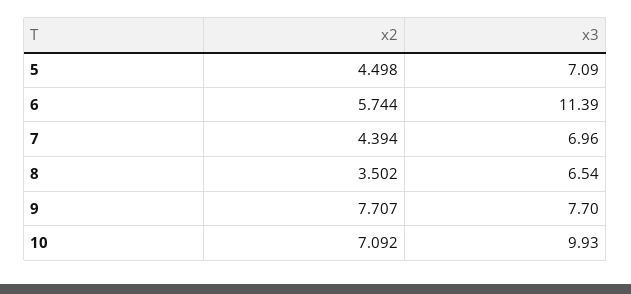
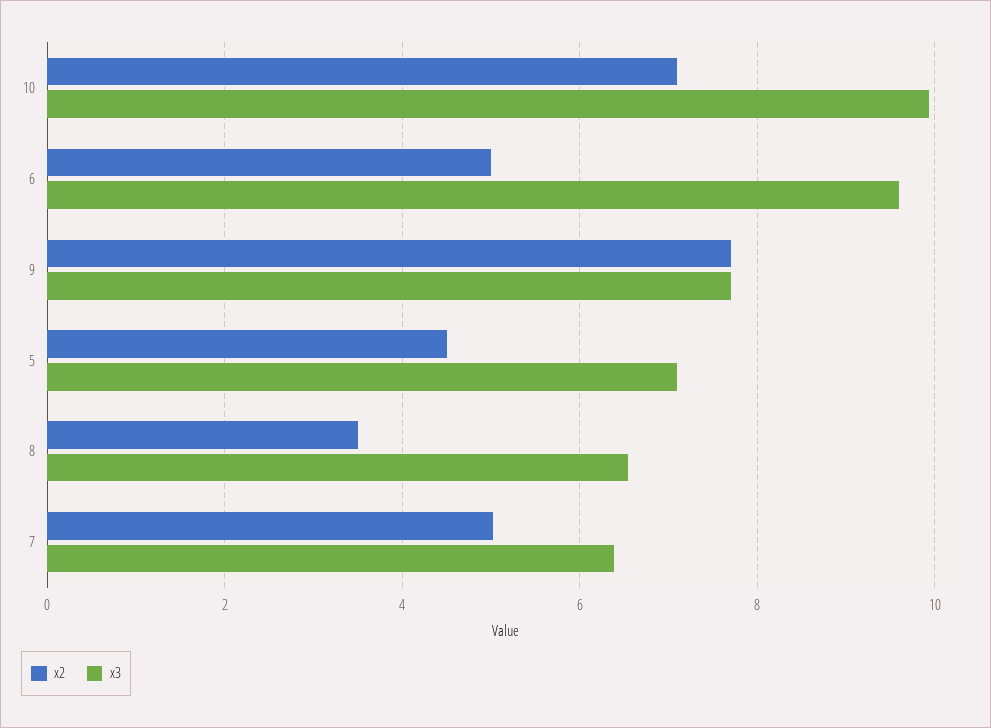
  {
    "x2": {
      "5": 4.498,
-     "6": 5.744,
+     "6": 5,
-     "7": 4.394,
+     "7": 5,
      "8": 3.502,
      "9": 7.707,
      "10": 7.092
    },
    "x3": {
      "5": 7.09,
-     "6": 11.39,
+     "6": 9.6,
-     "7": 6.96,
+     "7": 6.4,
      "8": 6.54,
      "9": 7.7,
      "10": 9.93
    }
  }

